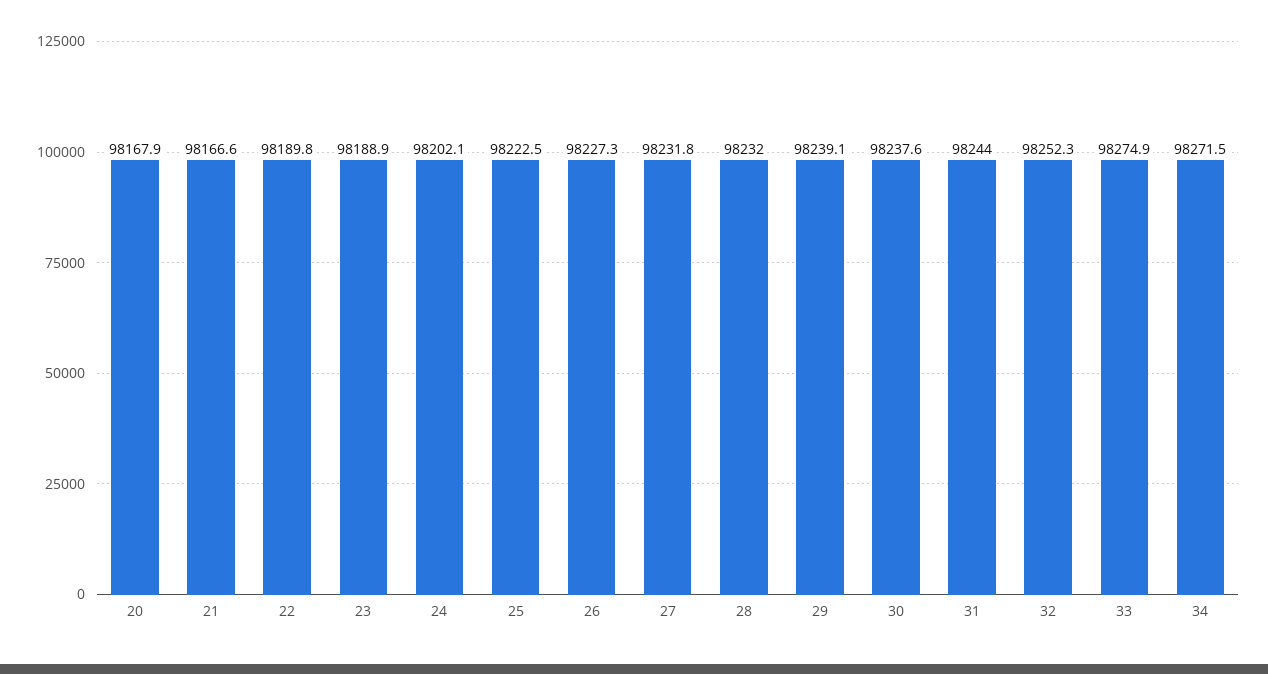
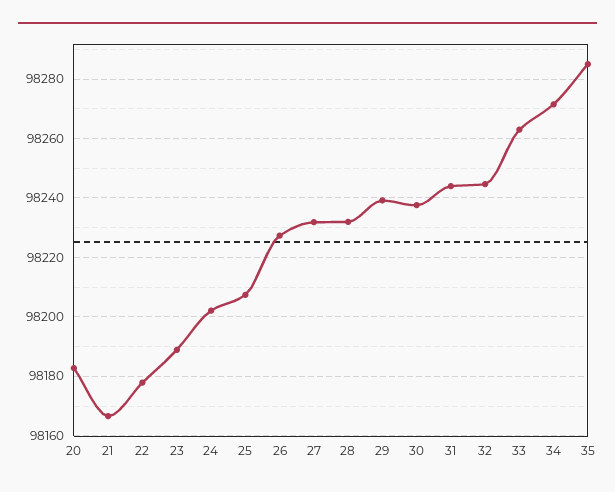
  {
-   "20": 98167.9,
+   "20": 98182.5,
    "21": 98166.6,
-   "22": 98189.8,
+   "22": 98177.5,
    "23": 98188.9,
    "24": 98202.1,
-   "25": 98222.5,
+   "25": 98207.5,
    "26": 98227.3,
    "27": 98231.8,
    "28": 98232,
    "29": 98239.1,
    "30": 98237.6,
    "31": 98244,
-   "32": 98252.3,
+   "32": 98245,
-   "33": 98274.9,
+   "33": 98262.5,
-   "34": 98271.5
+   "34": 98271.5,
+   "35": 98285
  }

